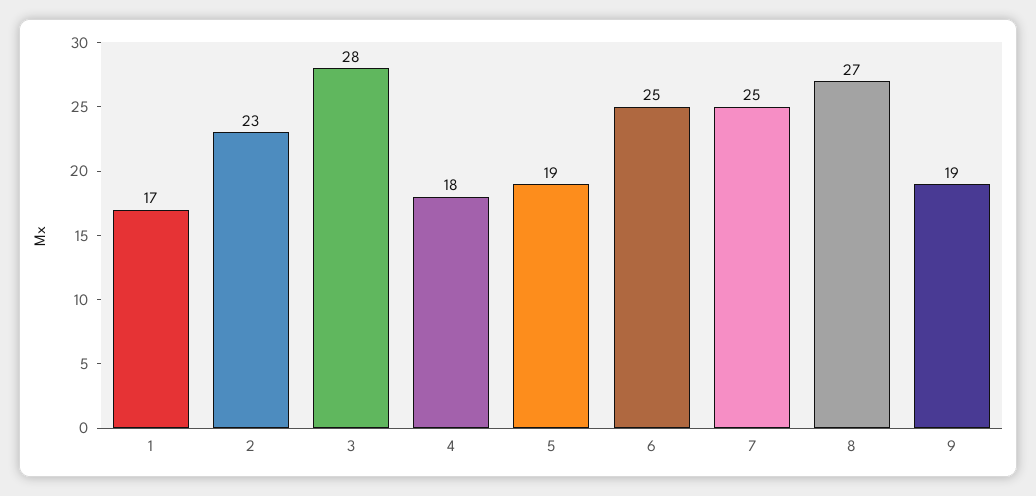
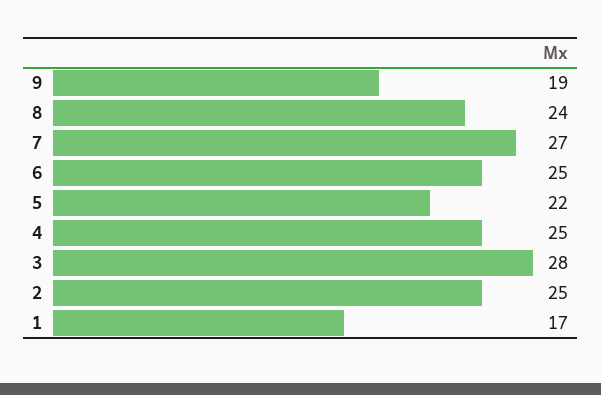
  {
    "1": 17,
-   "2": 23,
+   "2": 25,
    "3": 28,
-   "4": 18,
+   "4": 25,
-   "5": 19,
+   "5": 22,
    "6": 25,
-   "7": 25,
+   "7": 27,
-   "8": 27,
+   "8": 24,
    "9": 19
  }

